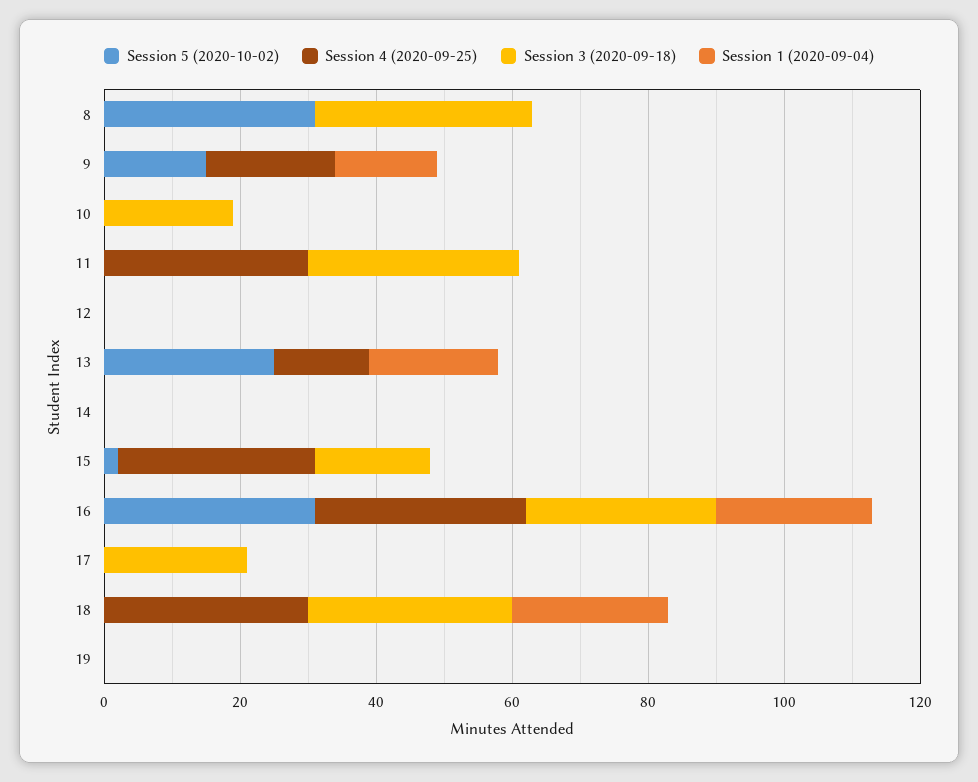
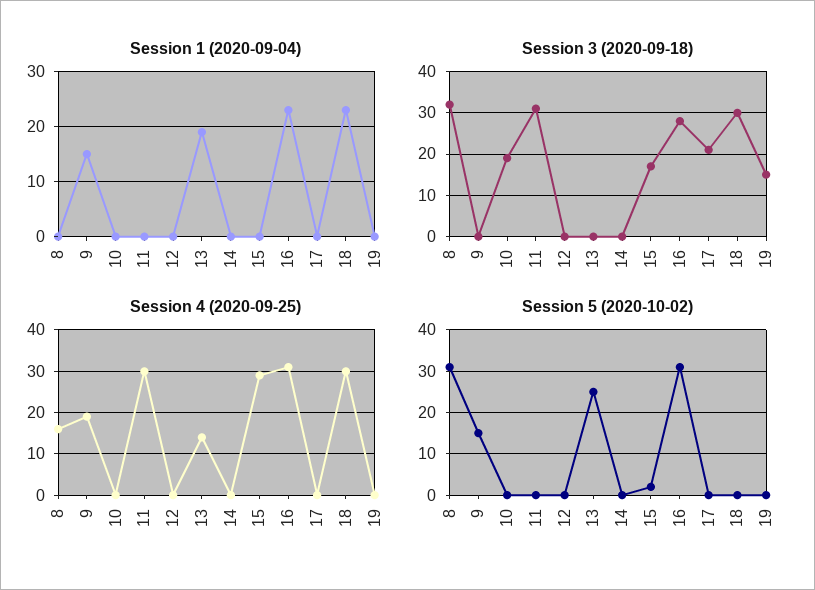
  {
    "Session 5 (2020-10-02)": {
      "8": 30,
      "9": 15,
      "10": 0,
      "11": 0,
      "12": 0,
      "13": 25,
      "14": 0,
      "15": 0,
      "16": 30,
      "17": 0,
      "18": 0,
      "19": 0
    },
    "Session 4 (2020-09-25)": {
-     "8": 0,
+     "8": 15,
      "9": 20,
      "10": 0,
      "11": 30,
      "12": 0,
      "13": 15,
      "14": 0,
      "15": 30,
      "16": 30,
      "17": 0,
      "18": 30,
      "19": 0
    },
    "Session 3 (2020-09-18)": {
      "8": 30,
      "9": 0,
      "10": 20,
      "11": 30,
      "12": 0,
      "13": 0,
      "14": 0,
      "15": 15,
      "16": 30,
      "17": 20,
      "18": 30,
-     "19": 0
+     "19": 15
    },
    "Session 1 (2020-09-04)": {
      "8": 0,
      "9": 15,
      "10": 0,
      "11": 0,
      "12": 0,
      "13": 20,
      "14": 0,
      "15": 0,
      "16": 25,
      "17": 0,
      "18": 25,
      "19": 0
    }
  }

